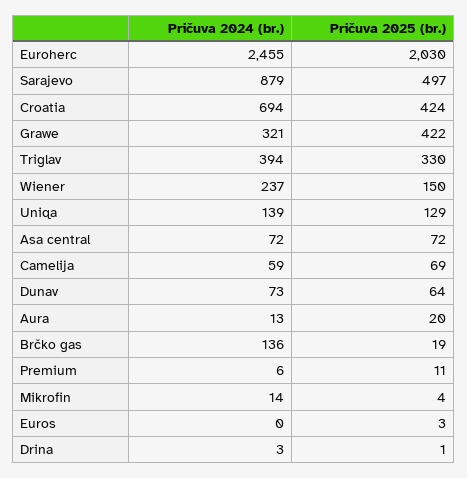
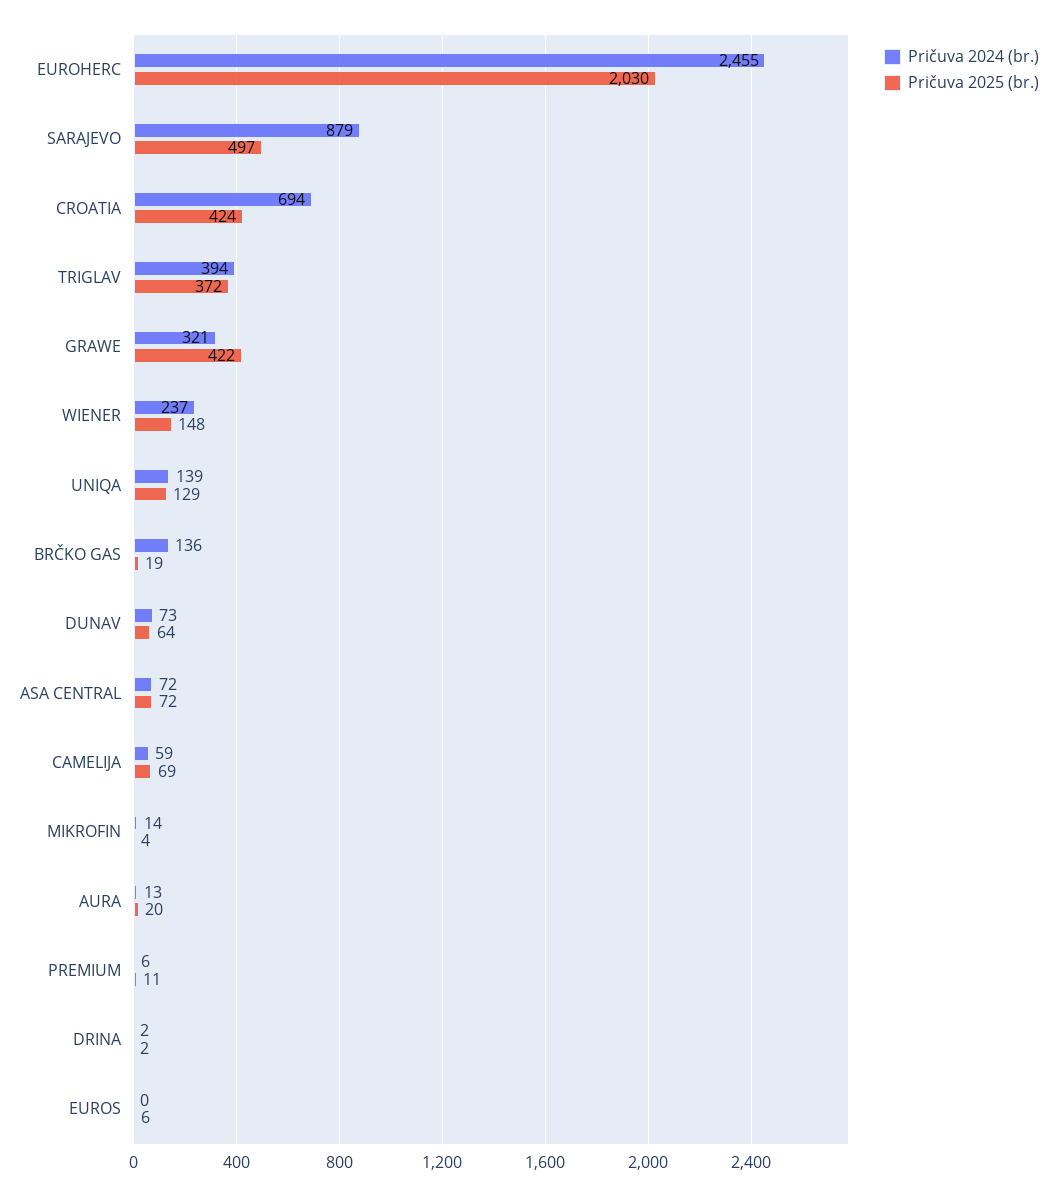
  {
    "Pričuva 2024 (br.)": {
      "Euroherc": 2455,
      "Sarajevo": 879,
      "Croatia": 694,
      "Grawe": 321,
      "Triglav": 394,
      "Wiener": 237,
      "Uniqa": 139,
      "Asa central": 72,
      "Camelija": 59,
      "Dunav": 73,
      "Aura": 13,
      "Brčko gas": 136,
      "Premium": 6,
      "Mikrofin": 14,
      "Euros": 0,
-     "Drina": 3
+     "Drina": 2
    },
    "Pričuva 2025 (br.)": {
      "Euroherc": 2030,
      "Sarajevo": 497,
      "Croatia": 424,
      "Grawe": 422,
-     "Triglav": 330,
+     "Triglav": 372,
-     "Wiener": 150,
+     "Wiener": 148,
      "Uniqa": 129,
      "Asa central": 72,
      "Camelija": 69,
      "Dunav": 64,
      "Aura": 20,
      "Brčko gas": 19,
      "Premium": 11,
      "Mikrofin": 4,
-     "Euros": 3,
+     "Euros": 6,
-     "Drina": 1
+     "Drina": 2
    }
  }

